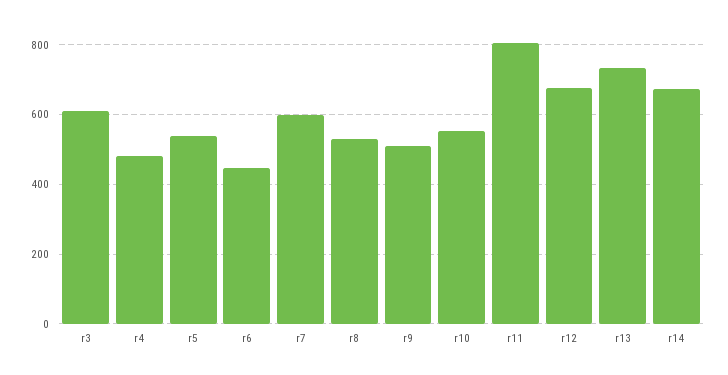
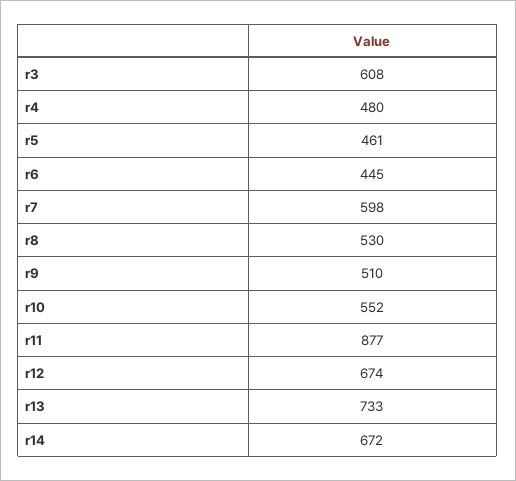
  {
    "r3": 608,
    "r4": 480,
-   "r5": 540,
+   "r5": 461,
    "r6": 445,
    "r7": 598,
    "r8": 530,
    "r9": 510,
    "r10": 552,
-   "r11": 800,
+   "r11": 877,
    "r12": 674,
    "r13": 733,
    "r14": 672
  }

